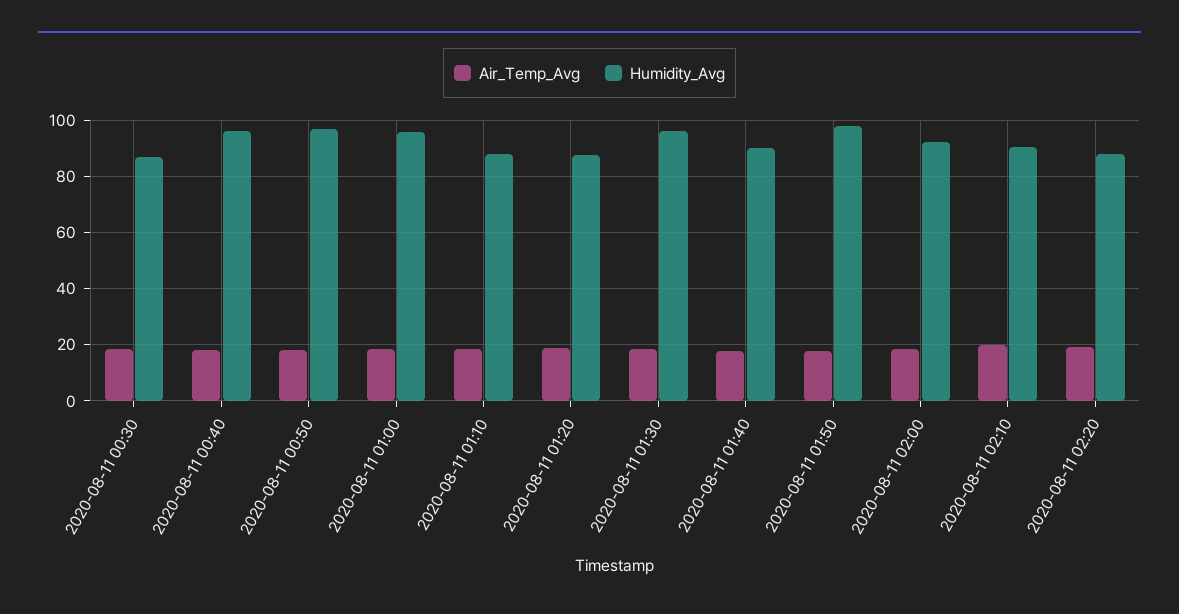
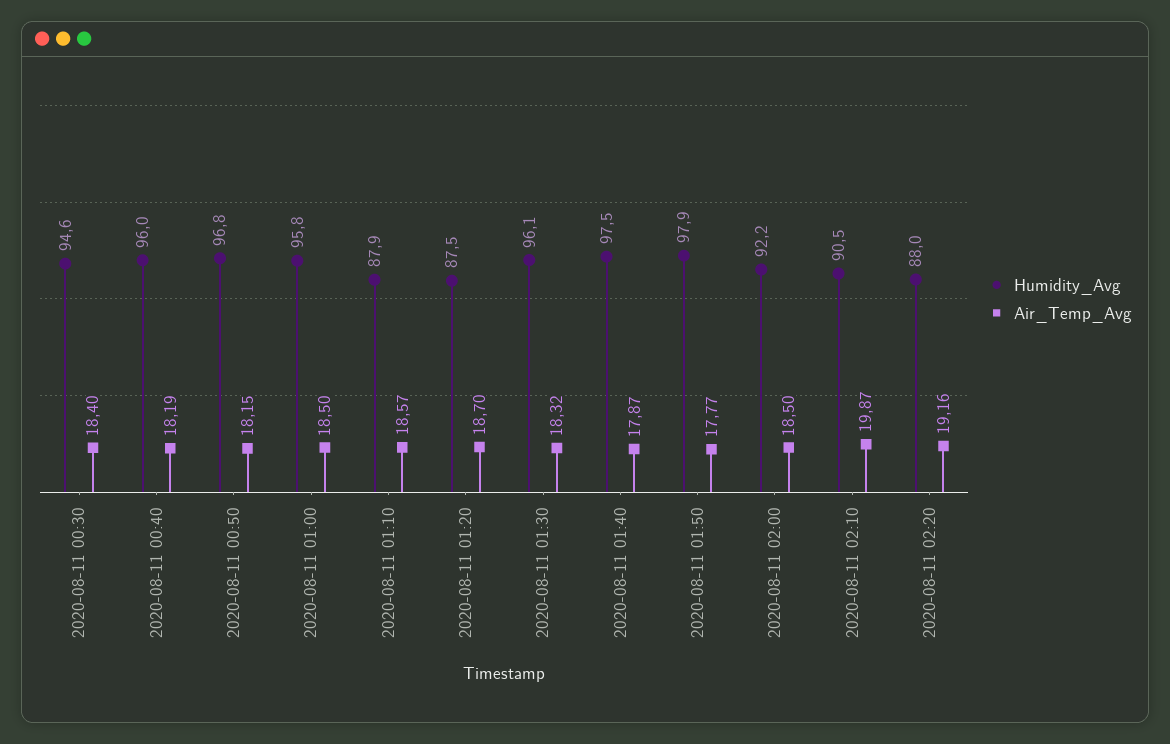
  {
    "Air_Temp_Avg": {
      "2020-08-11 00:30": 18.4,
      "2020-08-11 00:40": 18.19,
      "2020-08-11 00:50": 18.15,
      "2020-08-11 01:00": 18.5,
      "2020-08-11 01:10": 18.57,
      "2020-08-11 01:20": 18.7,
      "2020-08-11 01:30": 18.32,
      "2020-08-11 01:40": 17.87,
      "2020-08-11 01:50": 17.77,
      "2020-08-11 02:00": 18.5,
      "2020-08-11 02:10": 19.87,
      "2020-08-11 02:20": 19.16
    },
    "Humidity_Avg": {
-     "2020-08-11 00:30": 87.5,
+     "2020-08-11 00:30": 94.6,
      "2020-08-11 00:40": 96,
      "2020-08-11 00:50": 96.8,
      "2020-08-11 01:00": 95.8,
      "2020-08-11 01:10": 87.9,
      "2020-08-11 01:20": 87.5,
      "2020-08-11 01:30": 96.1,
-     "2020-08-11 01:40": 90,
+     "2020-08-11 01:40": 97.5,
      "2020-08-11 01:50": 97.9,
      "2020-08-11 02:00": 92.2,
      "2020-08-11 02:10": 90.5,
      "2020-08-11 02:20": 88
    }
  }

